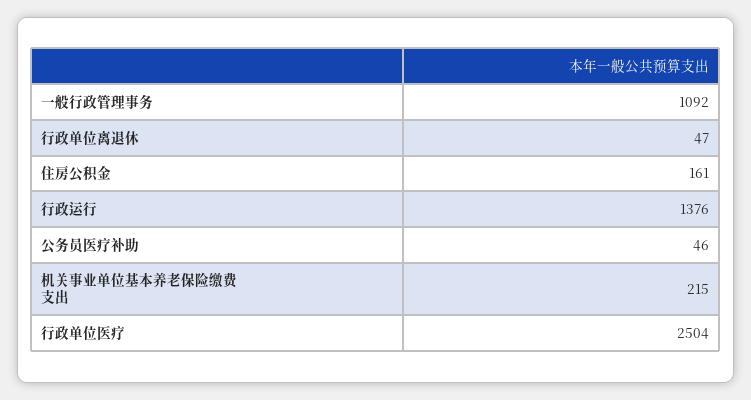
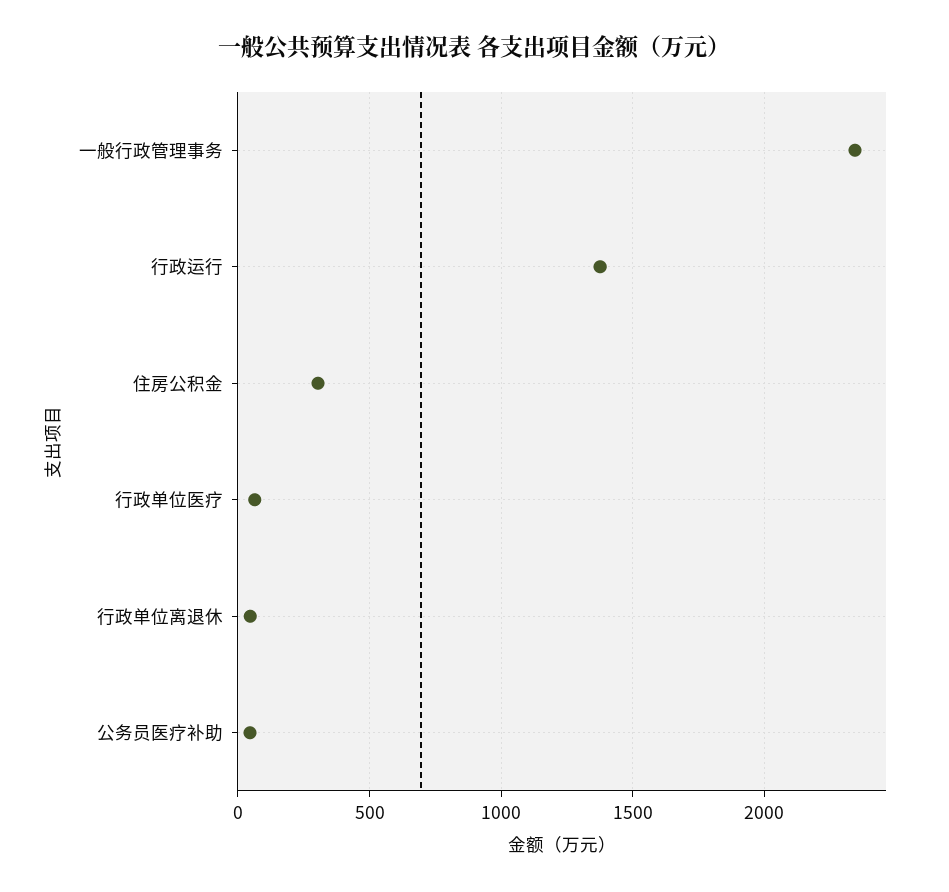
  {
-   "一般行政管理事务": 1092,
+   "一般行政管理事务": 2350,
    "行政单位离退休": 47,
-   "住房公积金": 161,
+   "住房公积金": 300,
    "行政运行": 1376,
    "公务员医疗补助": 46,
-   "机关事业单位基本养老保险缴费支出": 215,
-   "行政单位医疗": 2504
+   "行政单位医疗": 50
  }

